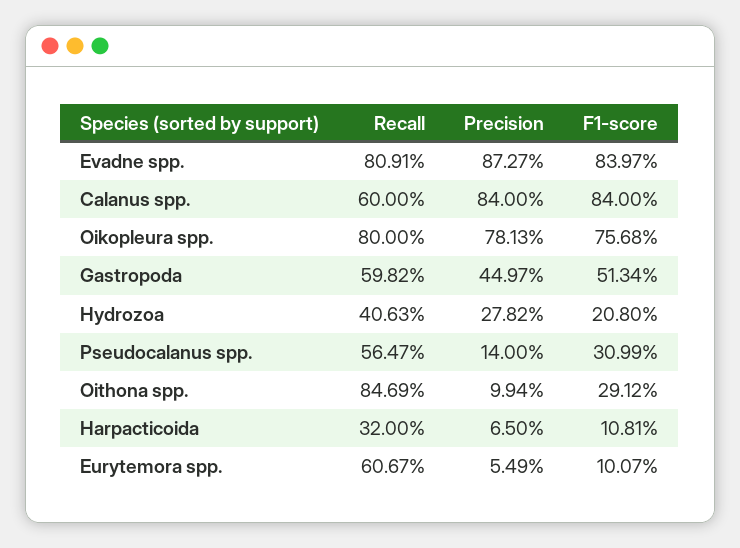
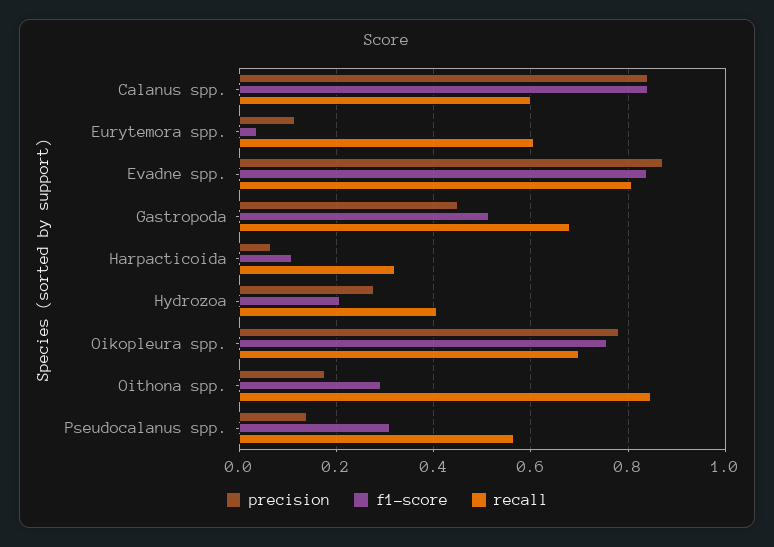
  {
    "Recall": {
      "Evadne spp.": 0.8091,
      "Calanus spp.": 0.6,
-     "Oikopleura spp.": 0.8,
+     "Oikopleura spp.": 0.7,
-     "Gastropoda": 0.5982,
+     "Gastropoda": 0.68,
      "Hydrozoa": 0.4063,
      "Pseudocalanus spp.": 0.5647,
      "Oithona spp.": 0.8469,
      "Harpacticoida": 0.32,
      "Eurytemora spp.": 0.6067
    },
    "Precision": {
      "Evadne spp.": 0.8727,
      "Calanus spp.": 0.84,
      "Oikopleura spp.": 0.7813,
      "Gastropoda": 0.4497,
      "Hydrozoa": 0.2782,
      "Pseudocalanus spp.": 0.14,
-     "Oithona spp.": 0.0994,
+     "Oithona spp.": 0.18,
      "Harpacticoida": 0.065,
-     "Eurytemora spp.": 0.0549
+     "Eurytemora spp.": 0.12
    },
    "F1-score": {
      "Evadne spp.": 0.8397,
      "Calanus spp.": 0.84,
      "Oikopleura spp.": 0.7568,
      "Gastropoda": 0.5134,
      "Hydrozoa": 0.208,
      "Pseudocalanus spp.": 0.3099,
      "Oithona spp.": 0.2912,
      "Harpacticoida": 0.1081,
-     "Eurytemora spp.": 0.1007
+     "Eurytemora spp.": 0.04
    }
  }

